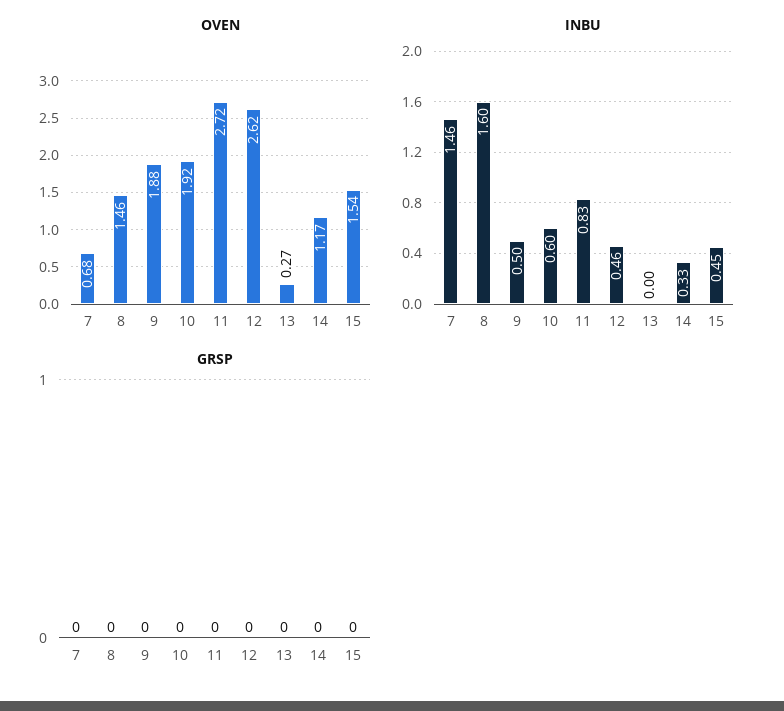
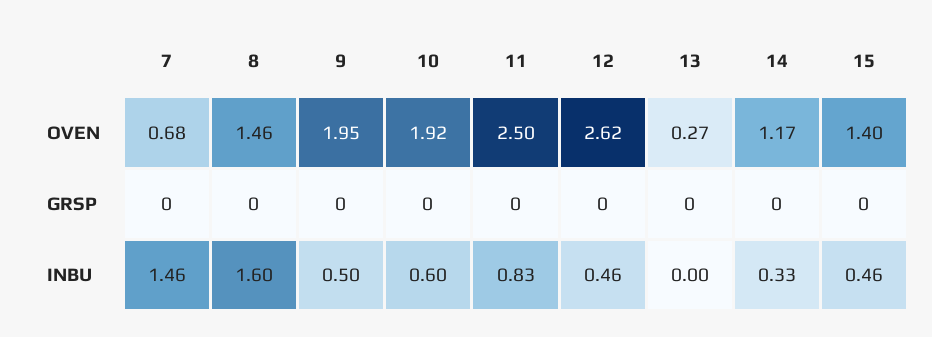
  {
    "OVEN": {
      "7": 0.68,
      "8": 1.46,
-     "9": 1.88,
+     "9": 1.95,
      "10": 1.92,
-     "11": 2.72,
+     "11": 2.5,
      "12": 2.62,
      "13": 0.27,
      "14": 1.17,
-     "15": 1.54
+     "15": 1.4
    },
    "INBU": {
      "7": 1.46,
      "8": 1.6,
      "9": 0.5,
      "10": 0.6,
      "11": 0.83,
      "12": 0.46,
      "13": 0,
      "14": 0.33,
-     "15": 0.45
+     "15": 0.46
    },
    "GRSP": {
      "7": 0,
      "8": 0,
      "9": 0,
      "10": 0,
      "11": 0,
      "12": 0,
      "13": 0,
      "14": 0,
      "15": 0
    }
  }

